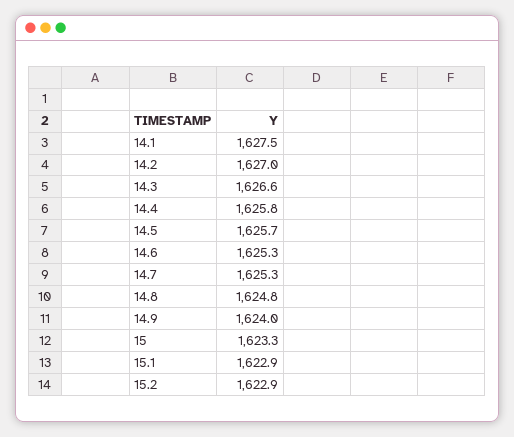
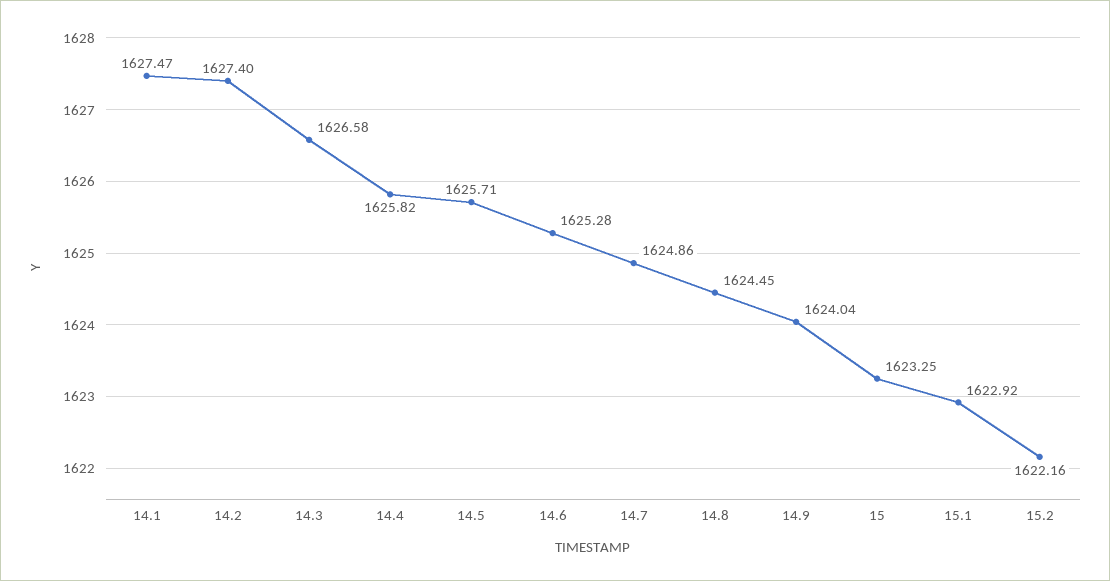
  {
    "14.1": 1627.47,
-   "14.2": 1627,
+   "14.2": 1627.4,
    "14.3": 1626.58,
    "14.4": 1625.82,
    "14.5": 1625.71,
    "14.6": 1625.28,
-   "14.7": 1625.3,
+   "14.7": 1624.86,
-   "14.8": 1624.8,
+   "14.8": 1624.45,
    "14.9": 1624.04,
    "15": 1623.25,
    "15.1": 1622.92,
-   "15.2": 1622.9
+   "15.2": 1622.16
  }

